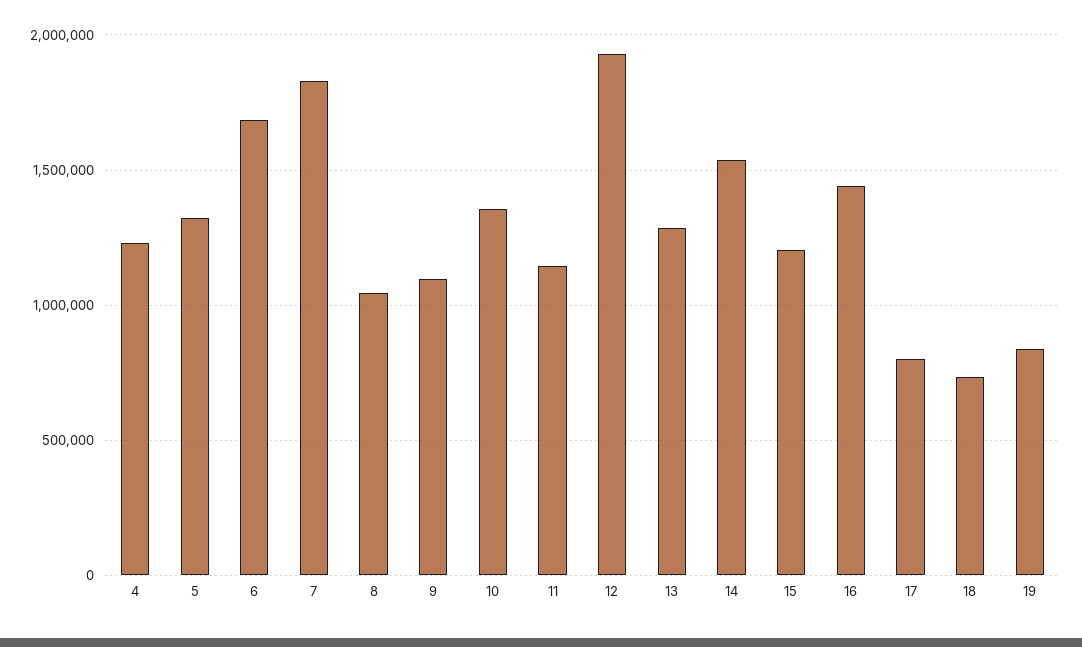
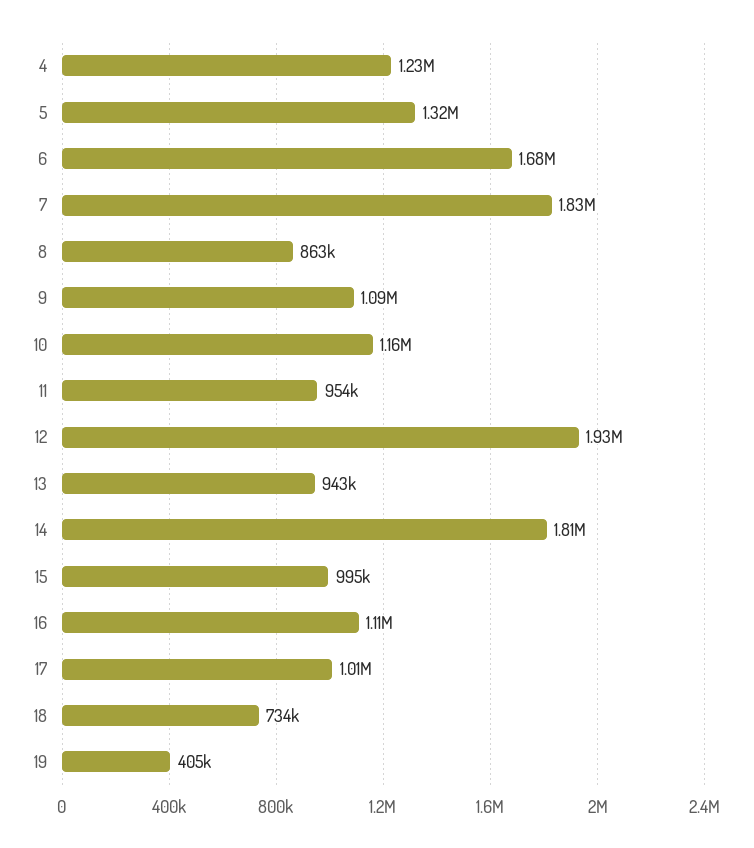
  {
    "4": 1230000,
    "5": 1320000,
    "6": 1680000,
    "7": 1830000,
-   "8": 1050000,
+   "8": 863000,
    "9": 1090000,
-   "10": 1350000,
+   "10": 1160000,
-   "11": 1150000,
+   "11": 954000,
    "12": 1930000,
-   "13": 1300000,
+   "13": 943000,
-   "14": 1550000,
+   "14": 1810000,
-   "15": 1200000,
+   "15": 995000,
-   "16": 1450000,
+   "16": 1110000,
-   "17": 800000,
+   "17": 1010000,
    "18": 734000,
-   "19": 850000
+   "19": 405000
  }

